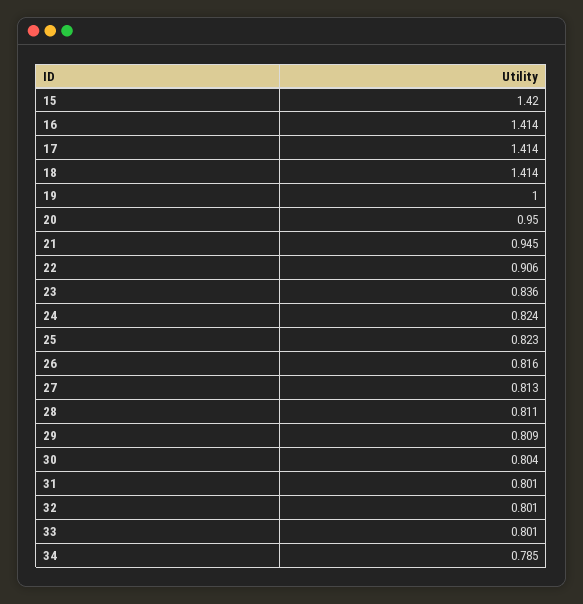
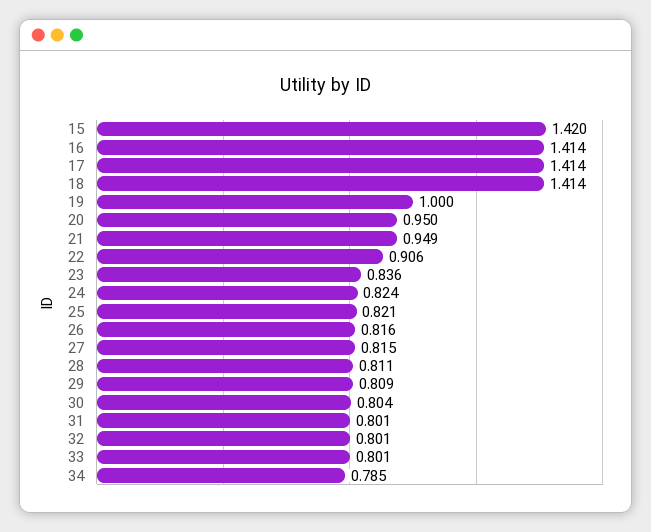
  {
    "15": 1.42,
    "16": 1.414,
    "17": 1.414,
    "18": 1.414,
    "19": 1,
    "20": 0.95,
-   "21": 0.945,
+   "21": 0.949,
    "22": 0.906,
    "23": 0.836,
    "24": 0.824,
-   "25": 0.823,
+   "25": 0.821,
    "26": 0.816,
-   "27": 0.813,
+   "27": 0.815,
    "28": 0.811,
    "29": 0.809,
    "30": 0.804,
    "31": 0.801,
    "32": 0.801,
    "33": 0.801,
    "34": 0.785
  }

